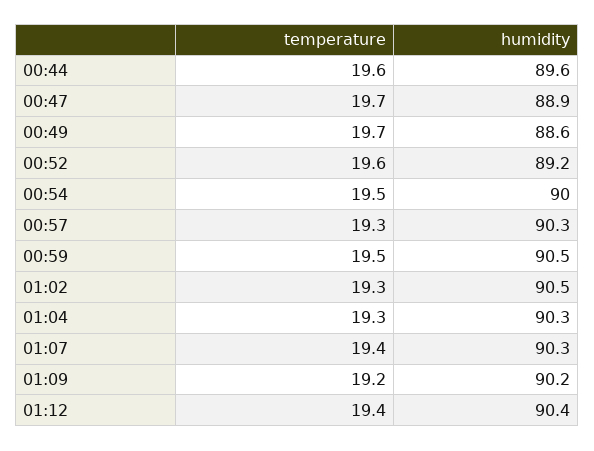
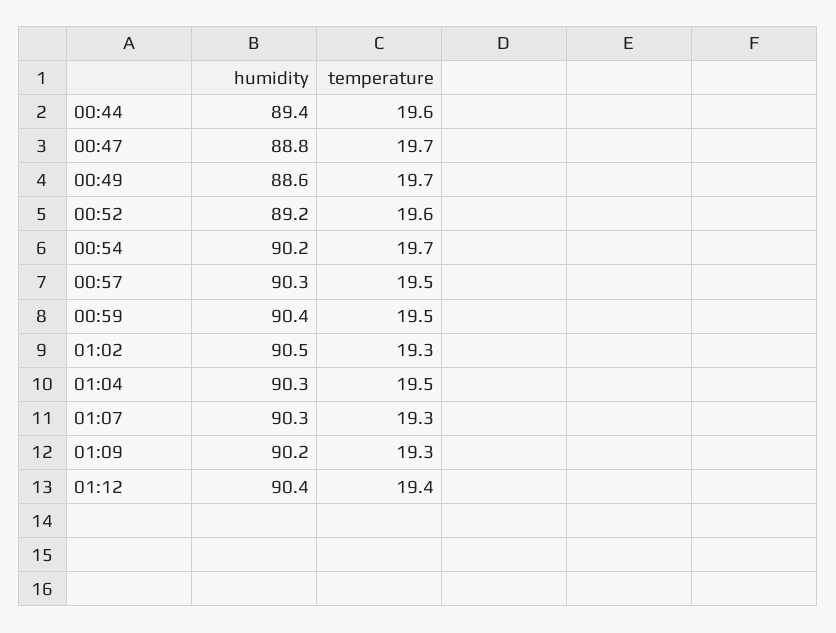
  {
    "temperature": {
      "00:44": 19.6,
      "00:47": 19.7,
      "00:49": 19.7,
      "00:52": 19.6,
-     "00:54": 19.5,
+     "00:54": 19.7,
-     "00:57": 19.3,
+     "00:57": 19.5,
      "00:59": 19.5,
      "01:02": 19.3,
-     "01:04": 19.3,
+     "01:04": 19.5,
-     "01:07": 19.4,
+     "01:07": 19.3,
-     "01:09": 19.2,
+     "01:09": 19.3,
      "01:12": 19.4
    },
    "humidity": {
-     "00:44": 89.6,
+     "00:44": 89.4,
-     "00:47": 88.9,
+     "00:47": 88.8,
      "00:49": 88.6,
      "00:52": 89.2,
-     "00:54": 90,
+     "00:54": 90.2,
      "00:57": 90.3,
-     "00:59": 90.5,
+     "00:59": 90.4,
      "01:02": 90.5,
      "01:04": 90.3,
      "01:07": 90.3,
      "01:09": 90.2,
      "01:12": 90.4
    }
  }

